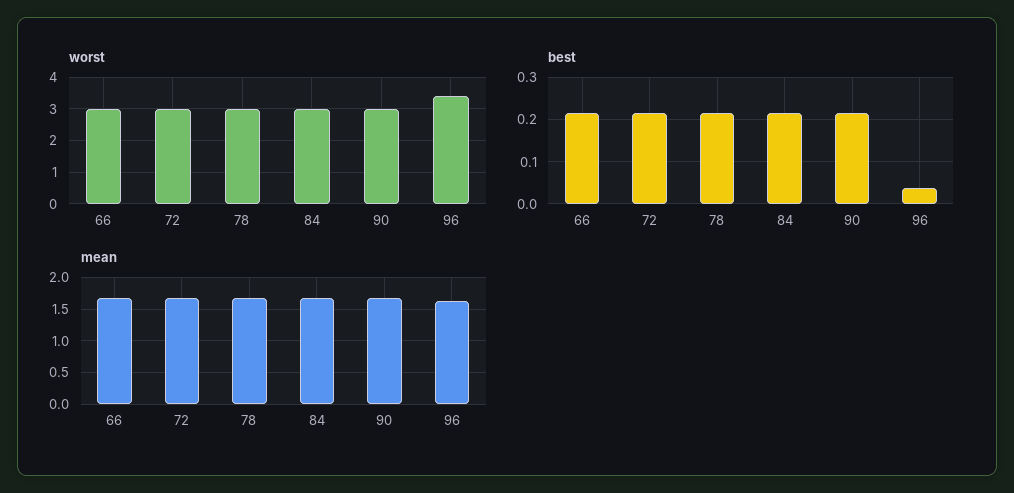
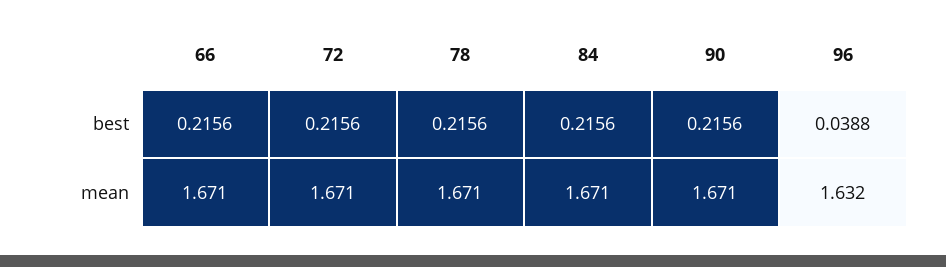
  {
-   "worst": {
-     "66": 3,
-     "72": 3,
-     "78": 3,
-     "84": 3,
-     "90": 3,
-     "96": 3.5
-   },
    "best": {
      "66": 0.2156,
      "72": 0.2156,
      "78": 0.2156,
      "84": 0.2156,
      "90": 0.2156,
      "96": 0.0388
    },
    "mean": {
      "66": 1.671,
      "72": 1.671,
      "78": 1.671,
      "84": 1.671,
      "90": 1.671,
      "96": 1.632
    }
  }

